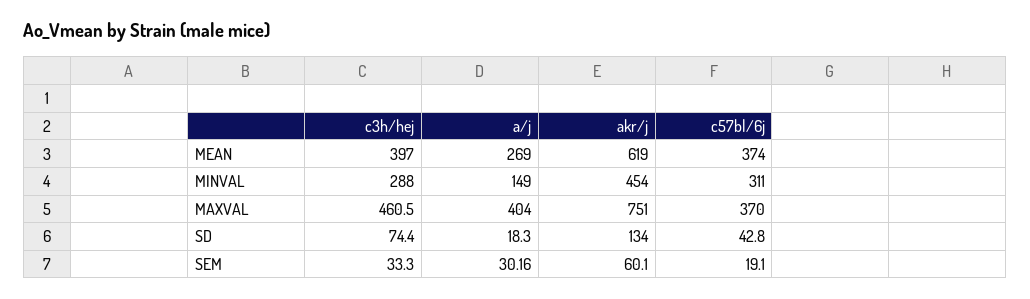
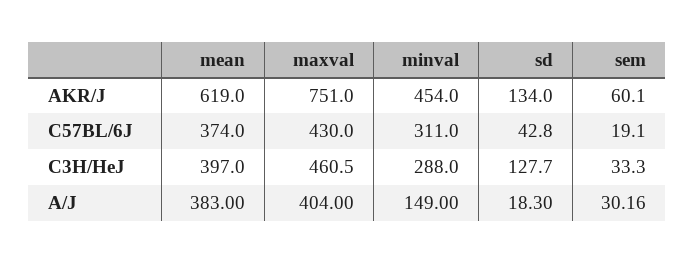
  {
    "c3h/hej": {
      "MEAN": 397,
      "MINVAL": 288,
      "MAXVAL": 460.5,
-     "SD": 74.4,
+     "SD": 127.7,
      "SEM": 33.3
    },
    "a/j": {
-     "MEAN": 269,
+     "MEAN": 383,
      "MINVAL": 149,
      "MAXVAL": 404,
      "SD": 18.3,
      "SEM": 30.16
    },
    "akr/j": {
      "MEAN": 619,
      "MINVAL": 454,
      "MAXVAL": 751,
      "SD": 134,
      "SEM": 60.1
    },
    "c57bl/6j": {
      "MEAN": 374,
      "MINVAL": 311,
-     "MAXVAL": 370,
+     "MAXVAL": 430,
      "SD": 42.8,
      "SEM": 19.1
    }
  }

